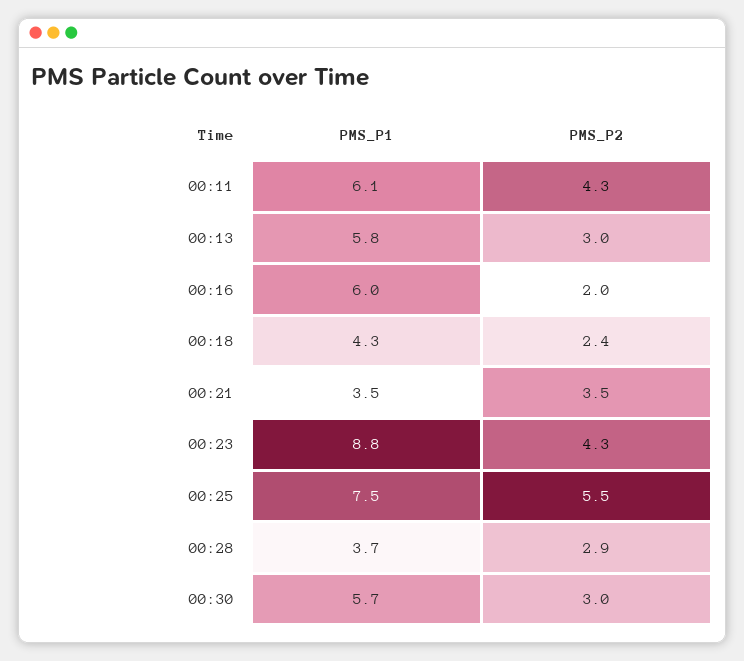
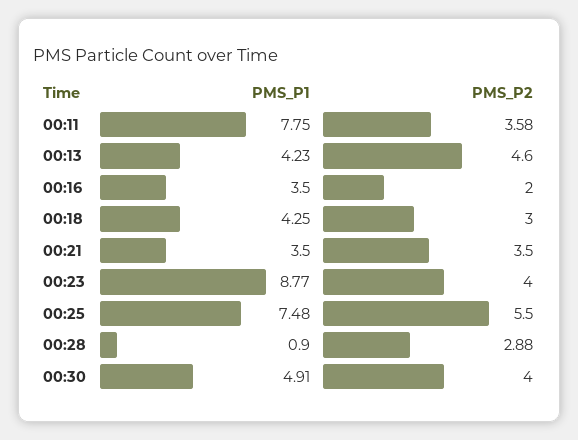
  {
    "PMS_P1": {
-     "00:11": 6.1,
+     "00:11": 7.75,
-     "00:13": 5.8,
+     "00:13": 4.23,
-     "00:16": 6,
+     "00:16": 3.5,
      "00:18": 4.25,
      "00:21": 3.5,
      "00:23": 8.77,
      "00:25": 7.48,
-     "00:28": 3.7,
+     "00:28": 0.9,
-     "00:30": 5.7
+     "00:30": 4.91
    },
    "PMS_P2": {
-     "00:11": 4.3,
+     "00:11": 3.58,
-     "00:13": 3,
+     "00:13": 4.6,
      "00:16": 2,
-     "00:18": 2.4,
+     "00:18": 3,
      "00:21": 3.5,
-     "00:23": 4.3,
+     "00:23": 4,
      "00:25": 5.5,
      "00:28": 2.88,
-     "00:30": 3
+     "00:30": 4
    }
  }

